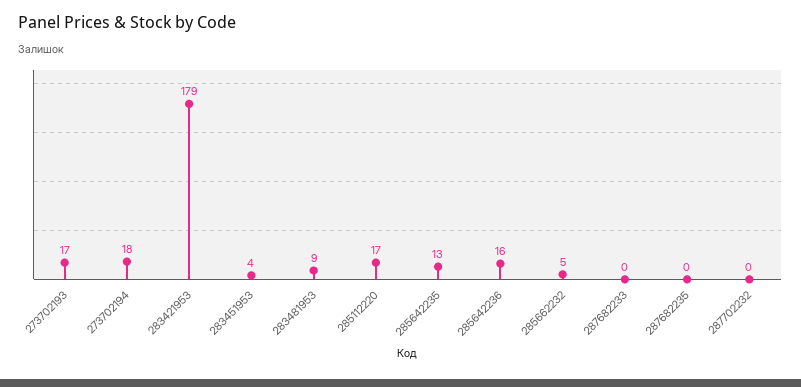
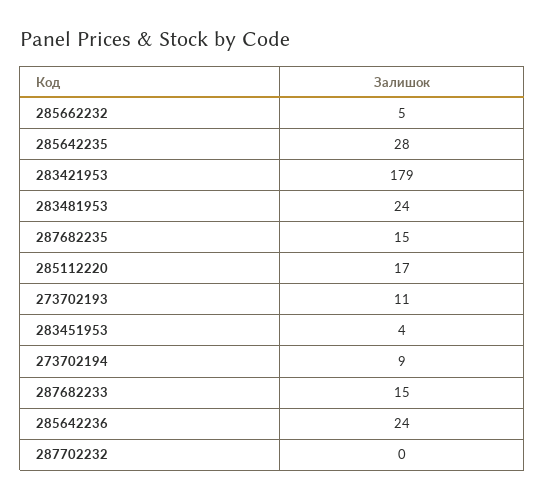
  {
-   "273702193": 17,
+   "273702193": 11,
-   "273702194": 18,
+   "273702194": 9,
    "283421953": 179,
    "283451953": 4,
-   "283481953": 9,
+   "283481953": 24,
    "285112220": 17,
-   "285642235": 13,
+   "285642235": 28,
-   "285642236": 16,
+   "285642236": 24,
    "285662232": 5,
-   "287682233": 0,
+   "287682233": 15,
-   "287682235": 0,
+   "287682235": 15,
    "287702232": 0
  }

